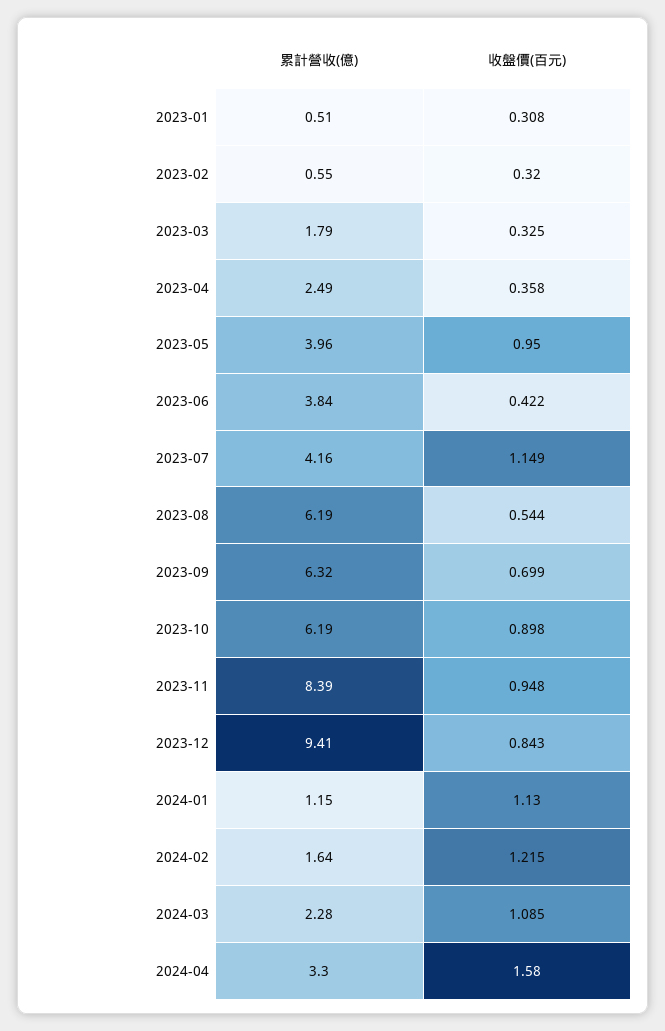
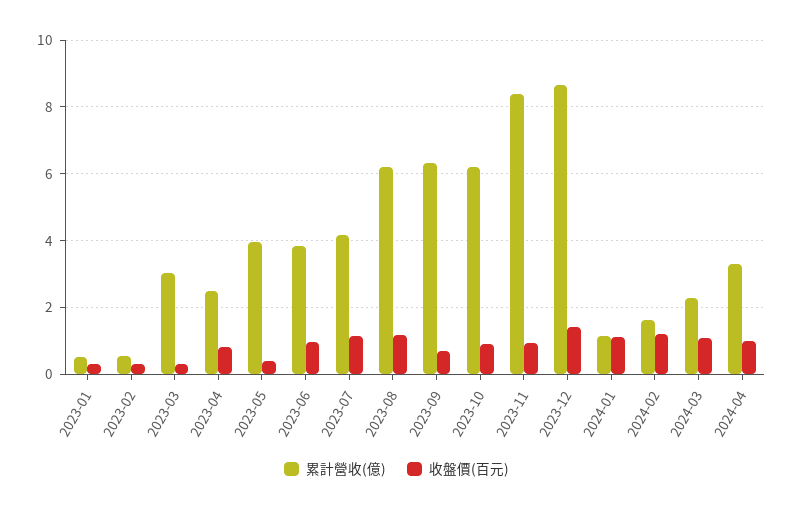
  {
    "累計營收(億)": {
      "2023-01": 0.51,
      "2023-02": 0.55,
-     "2023-03": 1.79,
+     "2023-03": 3,
      "2023-04": 2.49,
      "2023-05": 3.96,
      "2023-06": 3.84,
      "2023-07": 4.16,
      "2023-08": 6.19,
      "2023-09": 6.32,
      "2023-10": 6.19,
      "2023-11": 8.39,
-     "2023-12": 9.41,
+     "2023-12": 8.6,
      "2024-01": 1.15,
      "2024-02": 1.64,
      "2024-03": 2.28,
      "2024-04": 3.3
    },
    "收盤價(百元)": {
      "2023-01": 0.308,
      "2023-02": 0.32,
      "2023-03": 0.325,
-     "2023-04": 0.358,
+     "2023-04": 0.8,
-     "2023-05": 0.95,
+     "2023-05": 0.4,
-     "2023-06": 0.422,
+     "2023-06": 1,
      "2023-07": 1.149,
-     "2023-08": 0.544,
+     "2023-08": 1.2,
      "2023-09": 0.699,
      "2023-10": 0.898,
      "2023-11": 0.948,
-     "2023-12": 0.843,
+     "2023-12": 1.4,
      "2024-01": 1.13,
      "2024-02": 1.215,
      "2024-03": 1.085,
-     "2024-04": 1.58
+     "2024-04": 1
    }
  }

